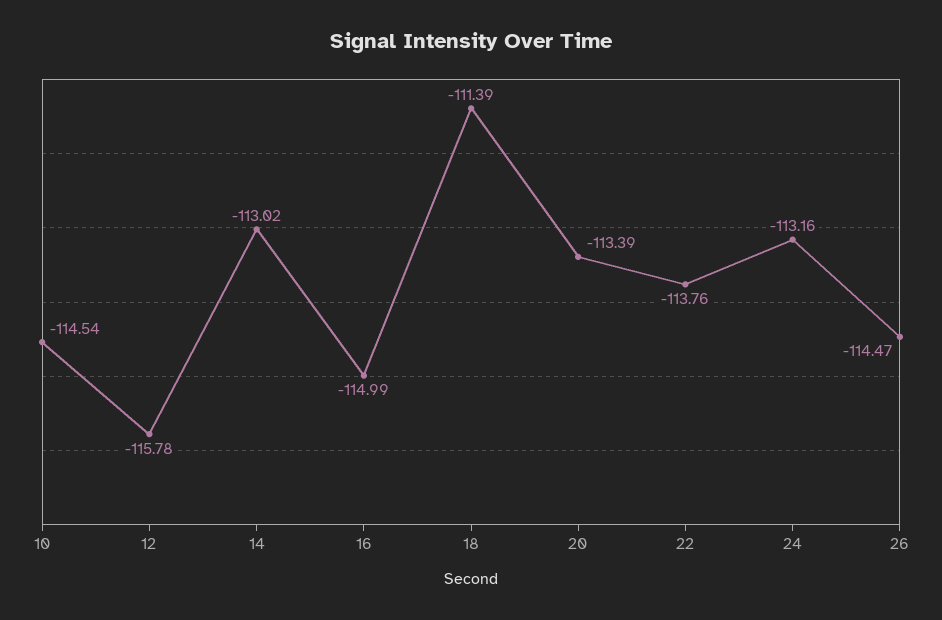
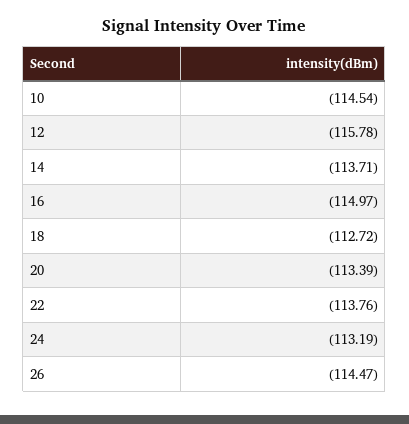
  {
    "10": -114.54,
    "12": -115.78,
-   "14": -113.02,
+   "14": -113.71,
-   "16": -114.99,
+   "16": -114.97,
-   "18": -111.39,
+   "18": -112.72,
    "20": -113.39,
    "22": -113.76,
-   "24": -113.16,
+   "24": -113.19,
    "26": -114.47
  }

